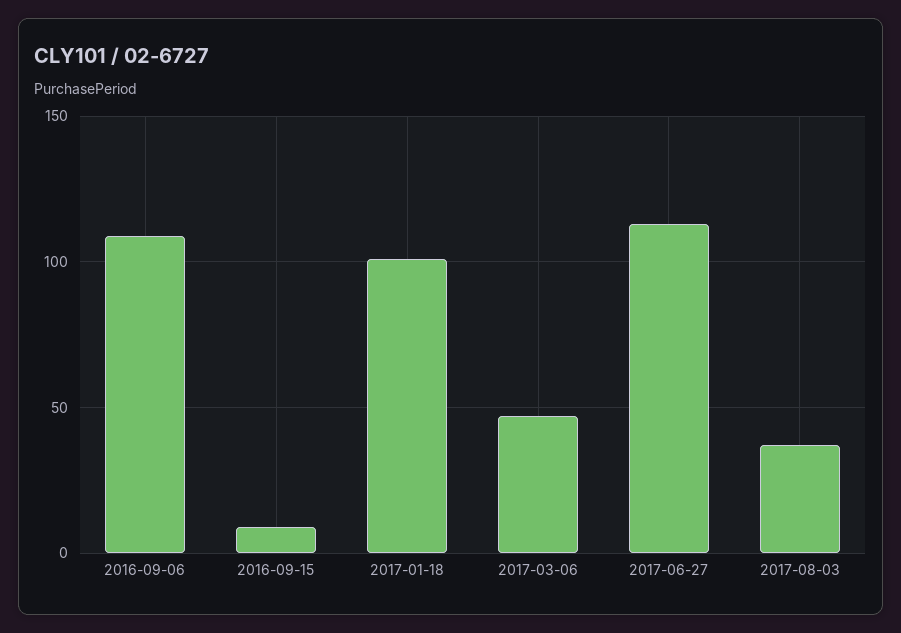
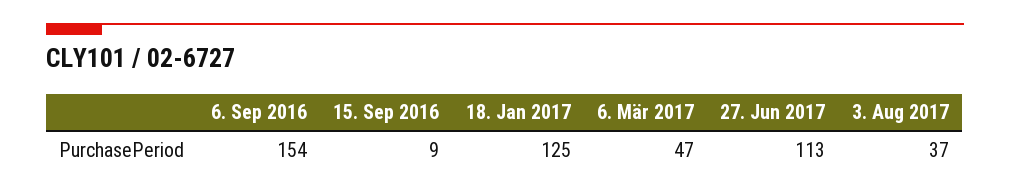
  {
-   "2016-09-06": 110,
+   "2016-09-06": 154,
    "2016-09-15": 9,
-   "2017-01-18": 100,
+   "2017-01-18": 125,
    "2017-03-06": 47,
    "2017-06-27": 113,
    "2017-08-03": 37
  }

